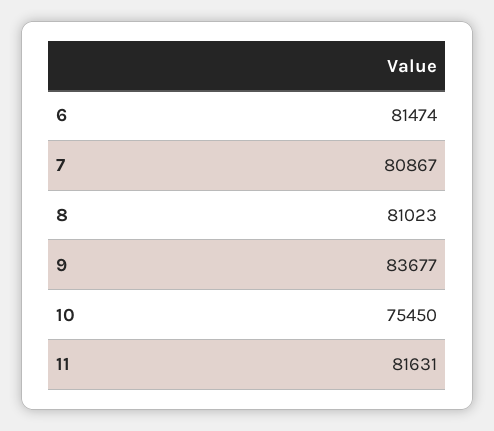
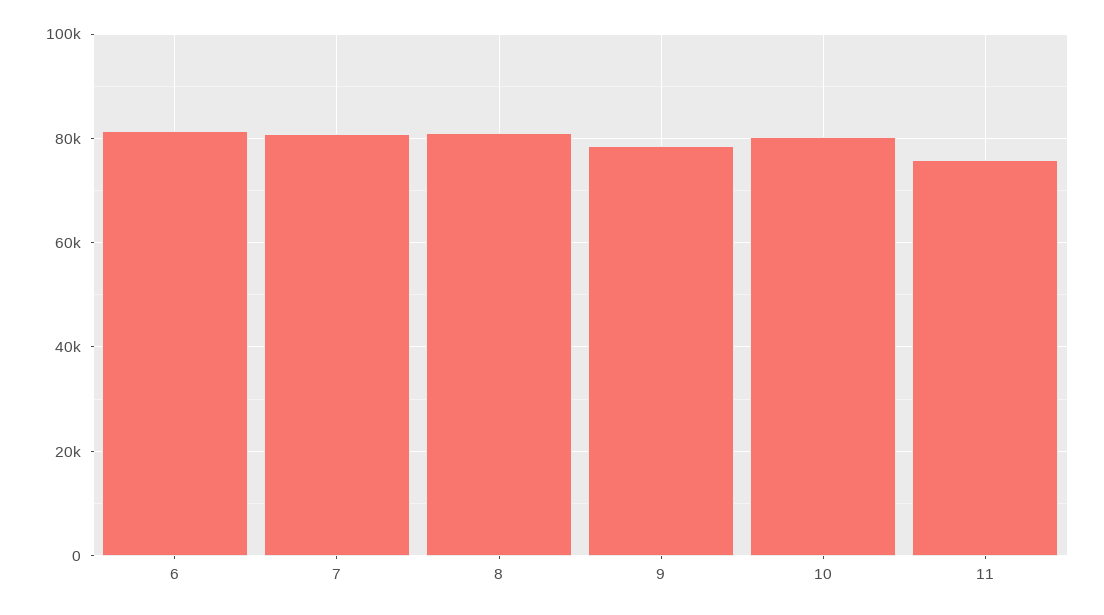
  {
    "6": 81474,
    "7": 80867,
    "8": 81023,
-   "9": 83677,
+   "9": 78000,
-   "10": 75450,
+   "10": 80000,
-   "11": 81631
+   "11": 76000
  }

